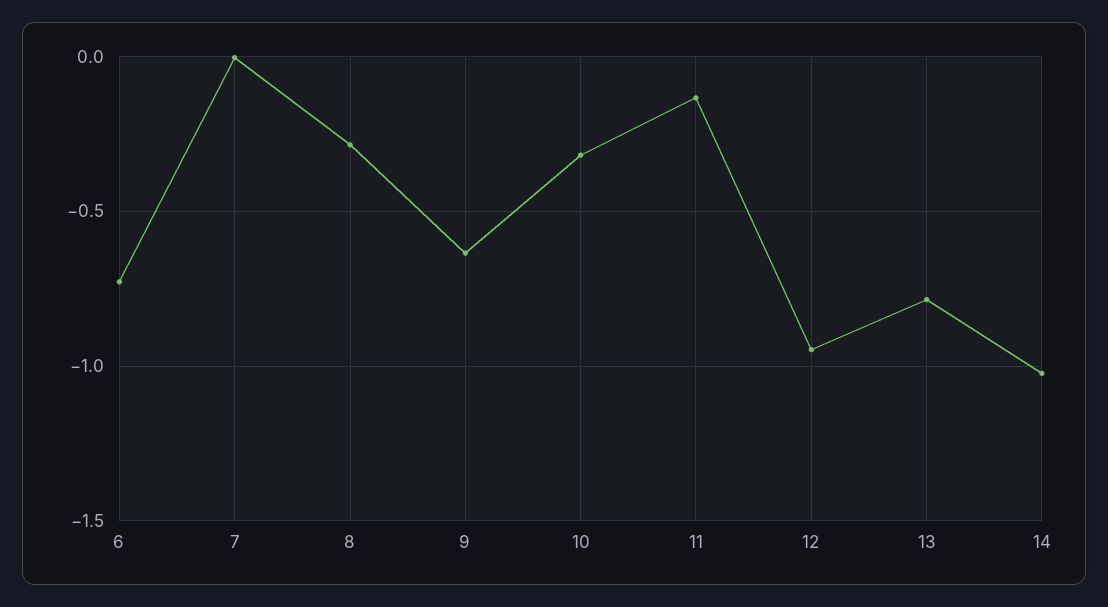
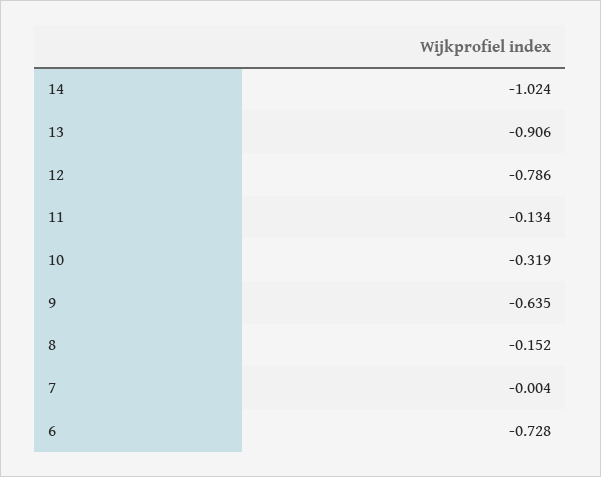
  {
    "6": -0.728,
    "7": -0.004,
-   "8": -0.3,
+   "8": -0.152,
    "9": -0.635,
    "10": -0.319,
    "11": -0.134,
-   "12": -0.95,
+   "12": -0.786,
-   "13": -0.8,
+   "13": -0.906,
    "14": -1.024
  }

